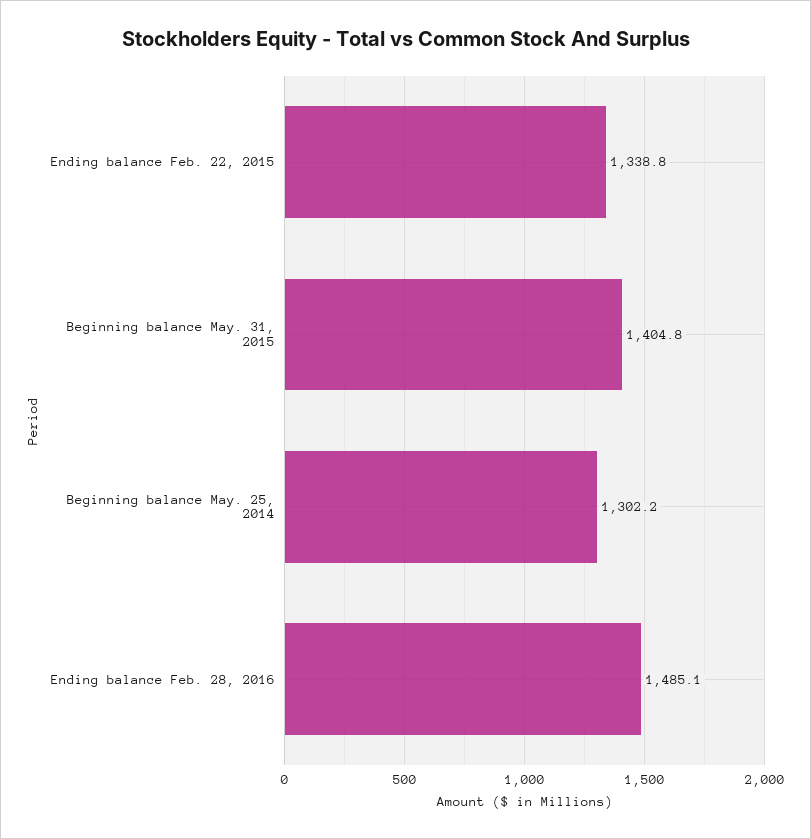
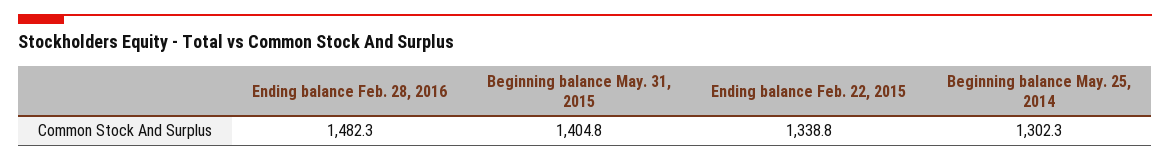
  {
    "Ending balance Feb. 22, 2015": 1338.8,
    "Beginning balance May. 31, 2015": 1404.8,
-   "Beginning balance May. 25, 2014": 1302.2,
+   "Beginning balance May. 25, 2014": 1302.3,
-   "Ending balance Feb. 28, 2016": 1485.1
+   "Ending balance Feb. 28, 2016": 1482.3
  }

